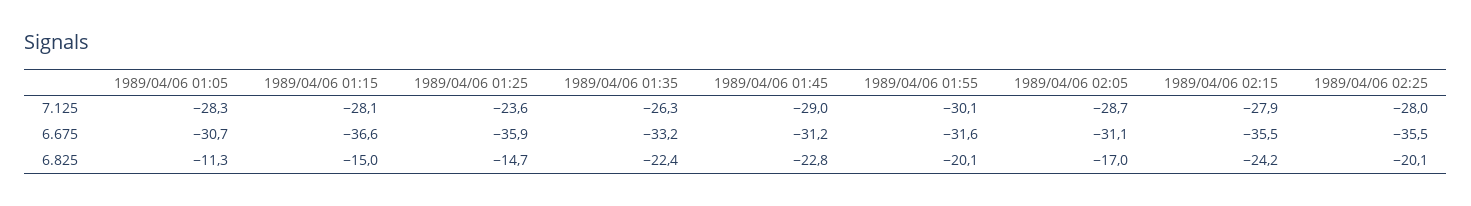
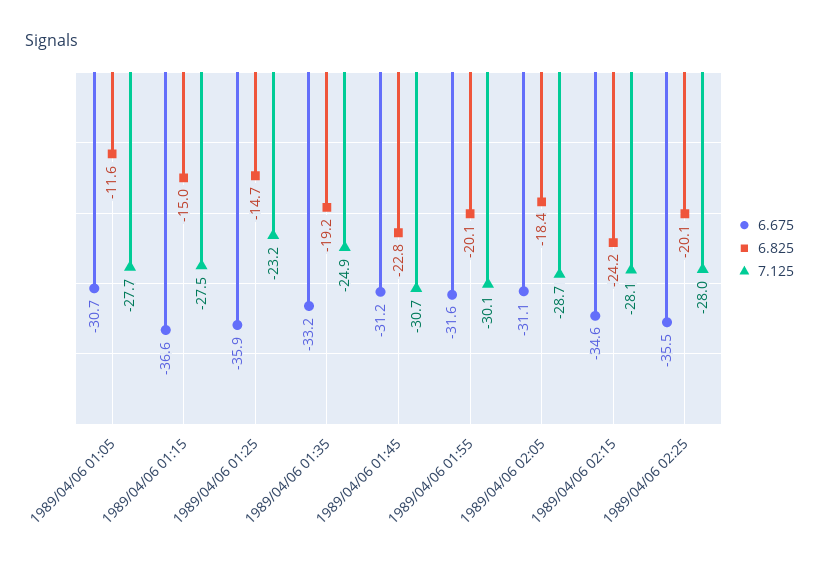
  {
    "7.125": {
-     "1989/04/06 01:05": -28.3,
+     "1989/04/06 01:05": -27.7,
-     "1989/04/06 01:15": -28.1,
+     "1989/04/06 01:15": -27.5,
-     "1989/04/06 01:25": -23.6,
+     "1989/04/06 01:25": -23.2,
-     "1989/04/06 01:35": -26.3,
+     "1989/04/06 01:35": -24.9,
-     "1989/04/06 01:45": -29,
+     "1989/04/06 01:45": -30.7,
      "1989/04/06 01:55": -30.1,
      "1989/04/06 02:05": -28.7,
-     "1989/04/06 02:15": -27.9,
+     "1989/04/06 02:15": -28.1,
      "1989/04/06 02:25": -28
    },
    "6.675": {
      "1989/04/06 01:05": -30.7,
      "1989/04/06 01:15": -36.6,
      "1989/04/06 01:25": -35.9,
      "1989/04/06 01:35": -33.2,
      "1989/04/06 01:45": -31.2,
      "1989/04/06 01:55": -31.6,
      "1989/04/06 02:05": -31.1,
-     "1989/04/06 02:15": -35.5,
+     "1989/04/06 02:15": -34.6,
      "1989/04/06 02:25": -35.5
    },
    "6.825": {
-     "1989/04/06 01:05": -11.3,
+     "1989/04/06 01:05": -11.6,
      "1989/04/06 01:15": -15,
      "1989/04/06 01:25": -14.7,
-     "1989/04/06 01:35": -22.4,
+     "1989/04/06 01:35": -19.2,
      "1989/04/06 01:45": -22.8,
      "1989/04/06 01:55": -20.1,
-     "1989/04/06 02:05": -17,
+     "1989/04/06 02:05": -18.4,
      "1989/04/06 02:15": -24.2,
      "1989/04/06 02:25": -20.1
    }
  }

